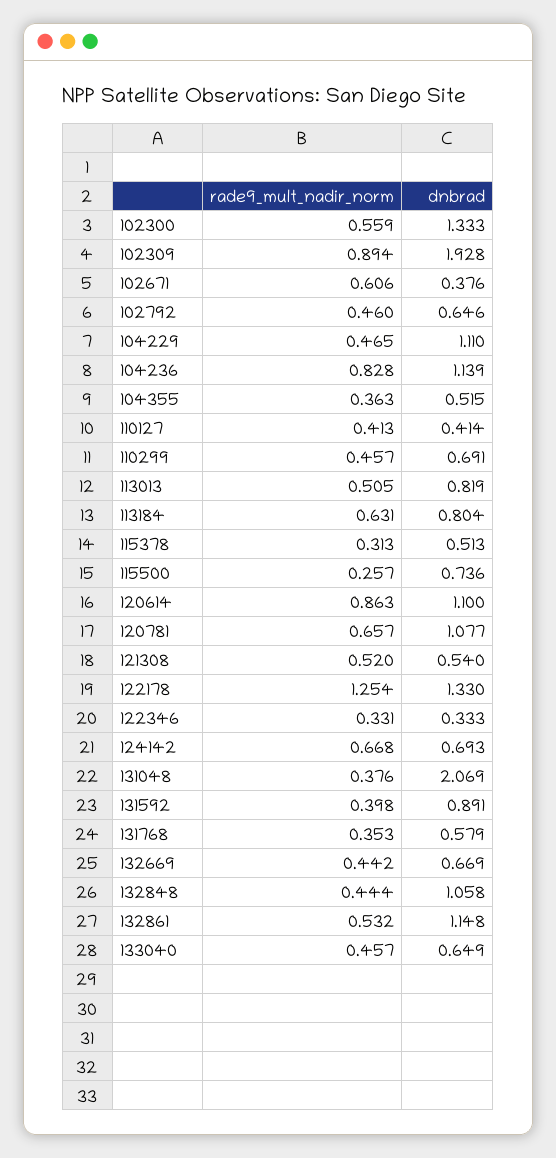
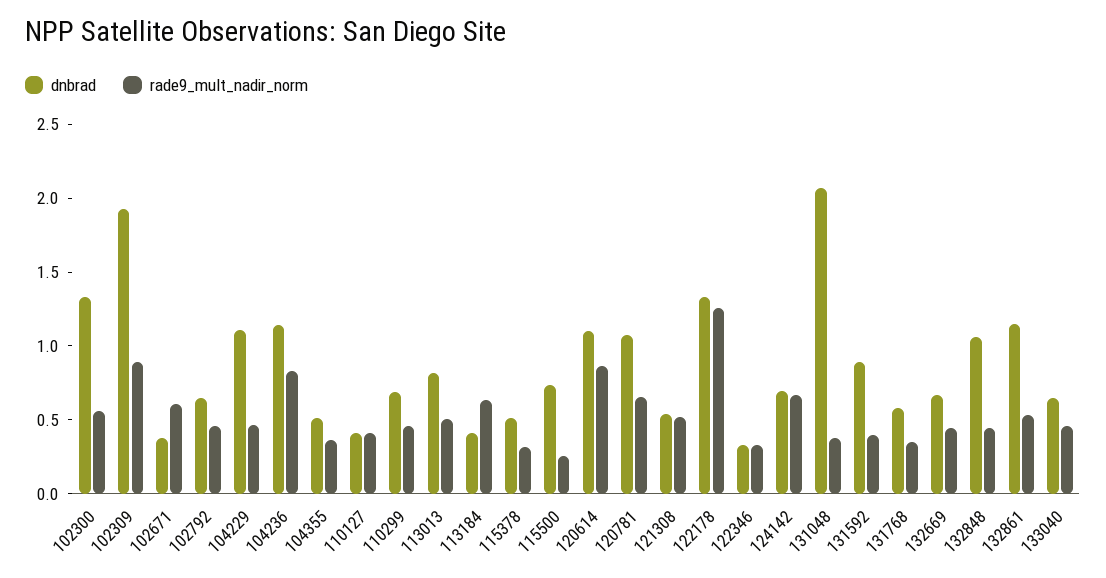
  {
    "rade9_mult_nadir_norm": {
      "102300": 0.559,
      "102309": 0.894,
      "102671": 0.606,
      "102792": 0.46,
      "104229": 0.465,
      "104236": 0.828,
      "104355": 0.363,
      "110127": 0.413,
      "110299": 0.457,
      "113013": 0.505,
      "113184": 0.631,
      "115378": 0.313,
      "115500": 0.257,
      "120614": 0.863,
      "120781": 0.657,
      "121308": 0.52,
      "122178": 1.254,
      "122346": 0.331,
      "124142": 0.668,
      "131048": 0.376,
      "131592": 0.398,
      "131768": 0.353,
      "132669": 0.442,
      "132848": 0.444,
      "132861": 0.532,
      "133040": 0.457
    },
    "dnbrad": {
      "102300": 1.333,
      "102309": 1.928,
      "102671": 0.376,
      "102792": 0.646,
      "104229": 1.11,
      "104236": 1.139,
      "104355": 0.515,
      "110127": 0.414,
      "110299": 0.691,
      "113013": 0.819,
-     "113184": 0.804,
+     "113184": 0.4,
      "115378": 0.513,
      "115500": 0.736,
      "120614": 1.1,
      "120781": 1.077,
      "121308": 0.54,
      "122178": 1.33,
      "122346": 0.333,
      "124142": 0.693,
      "131048": 2.069,
      "131592": 0.891,
      "131768": 0.579,
      "132669": 0.669,
      "132848": 1.058,
      "132861": 1.148,
      "133040": 0.649
    }
  }

